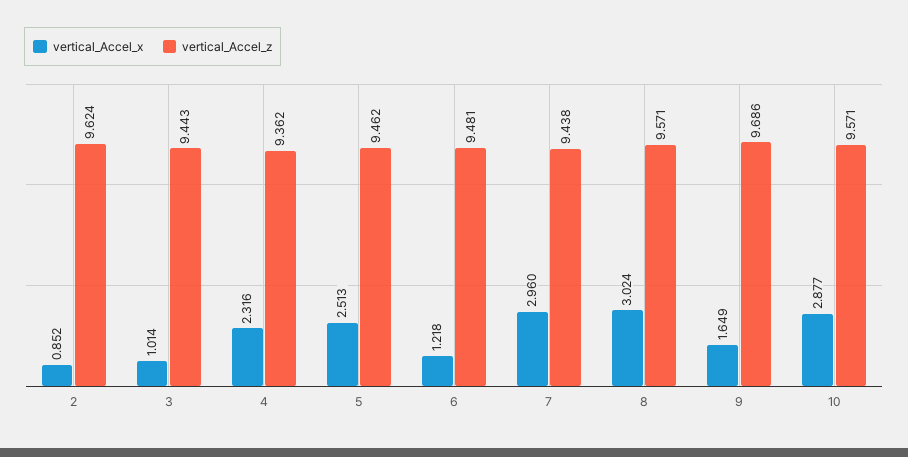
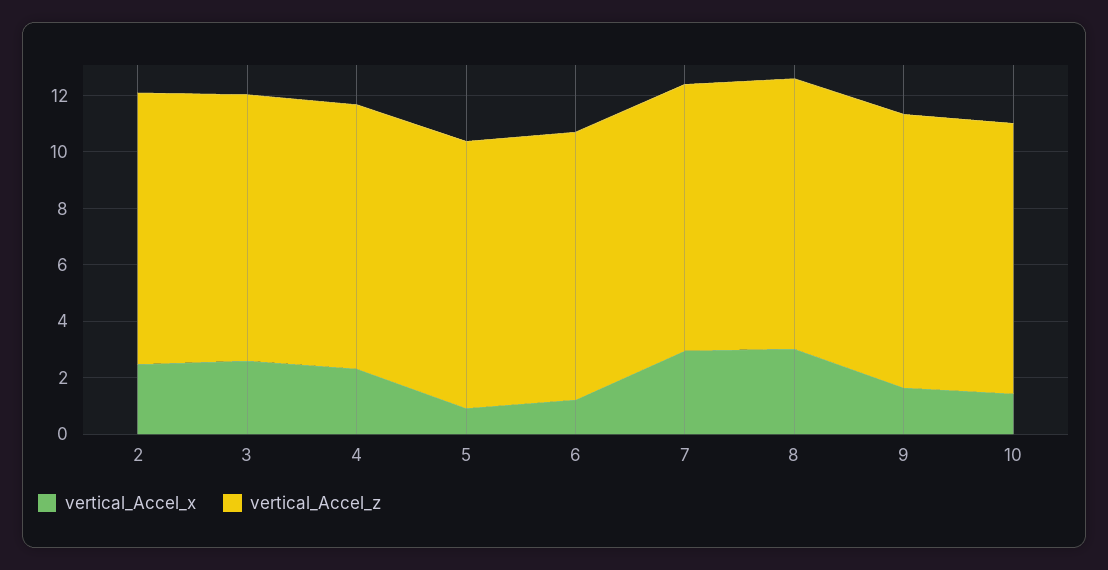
  {
    "vertical_Accel_x": {
-     "2": 0.852,
+     "2": 2.5,
-     "3": 1.014,
+     "3": 2.5,
      "4": 2.316,
-     "5": 2.513,
+     "5": 1,
      "6": 1.218,
      "7": 2.96,
      "8": 3.024,
      "9": 1.649,
-     "10": 2.877
+     "10": 1.5
    },
    "vertical_Accel_z": {
      "2": 9.624,
      "3": 9.443,
      "4": 9.362,
      "5": 9.462,
      "6": 9.481,
      "7": 9.438,
      "8": 9.571,
      "9": 9.686,
      "10": 9.571
    }
  }

